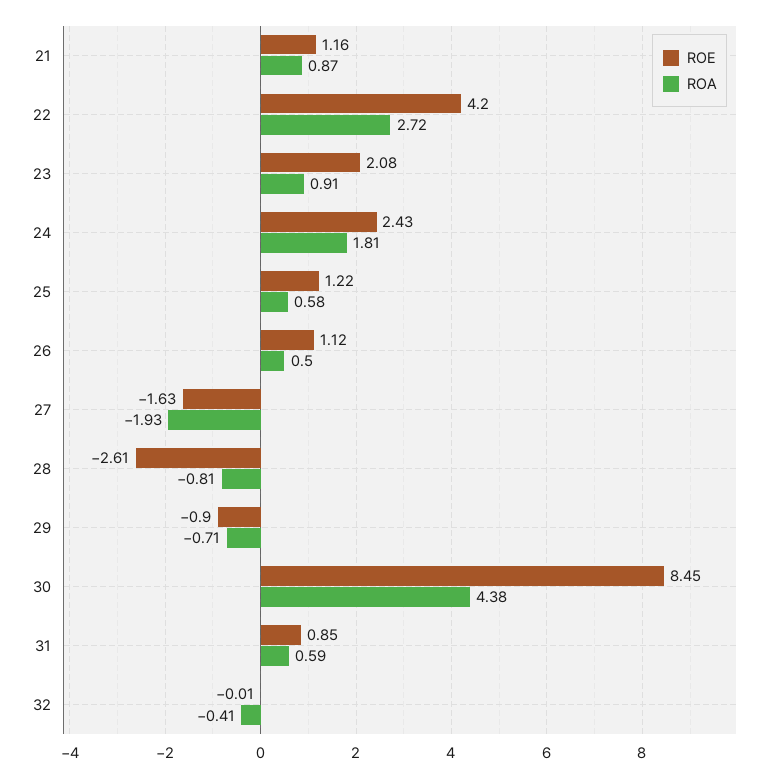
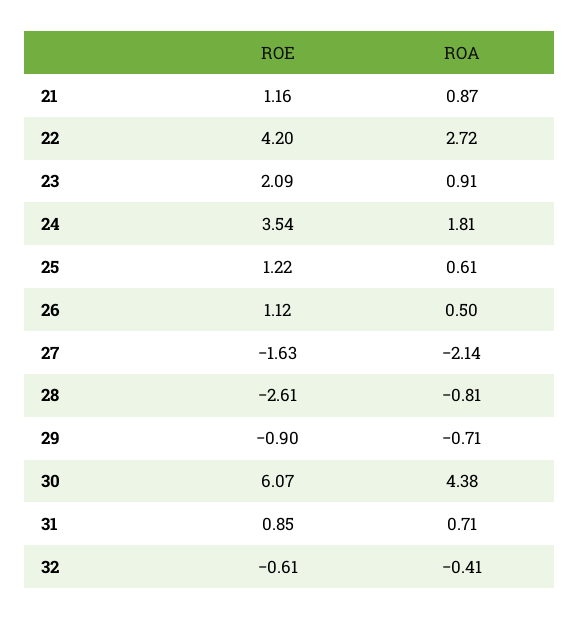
  {
    "ROE": {
      "21": 1.16,
      "22": 4.2,
-     "23": 2.08,
+     "23": 2.09,
-     "24": 2.43,
+     "24": 3.54,
      "25": 1.22,
      "26": 1.12,
      "27": -1.63,
      "28": -2.61,
      "29": -0.9,
-     "30": 8.45,
+     "30": 6.07,
      "31": 0.85,
-     "32": -0.01
+     "32": -0.61
    },
    "ROA": {
      "21": 0.87,
      "22": 2.72,
      "23": 0.91,
      "24": 1.81,
-     "25": 0.58,
+     "25": 0.61,
      "26": 0.5,
-     "27": -1.93,
+     "27": -2.14,
      "28": -0.81,
      "29": -0.71,
      "30": 4.38,
-     "31": 0.59,
+     "31": 0.71,
      "32": -0.41
    }
  }

